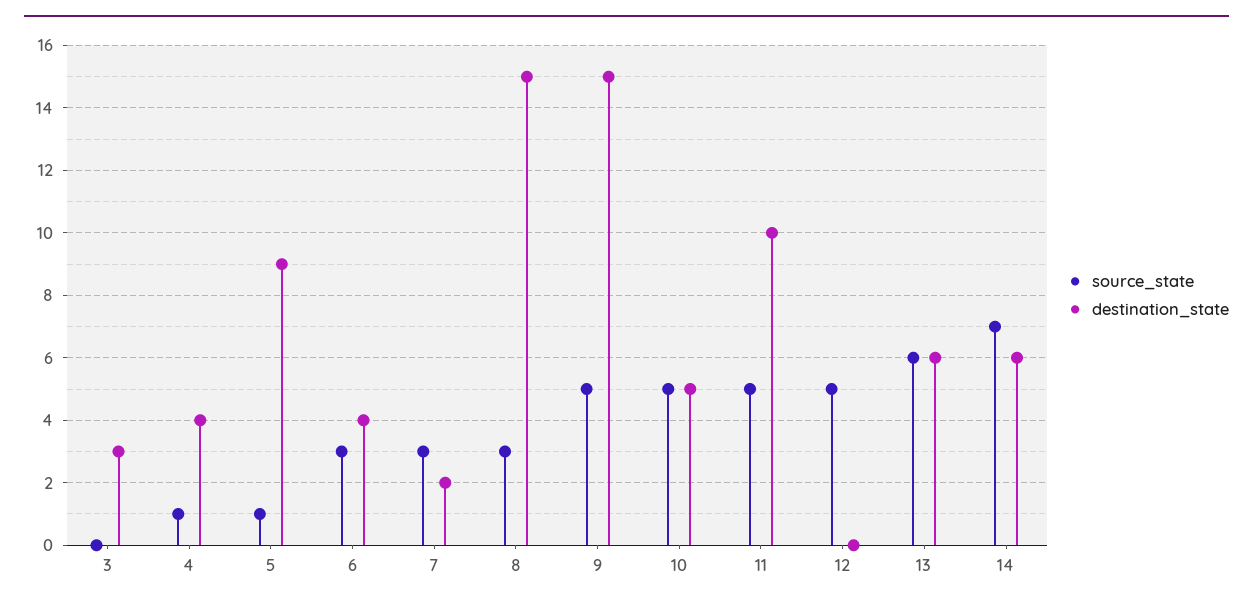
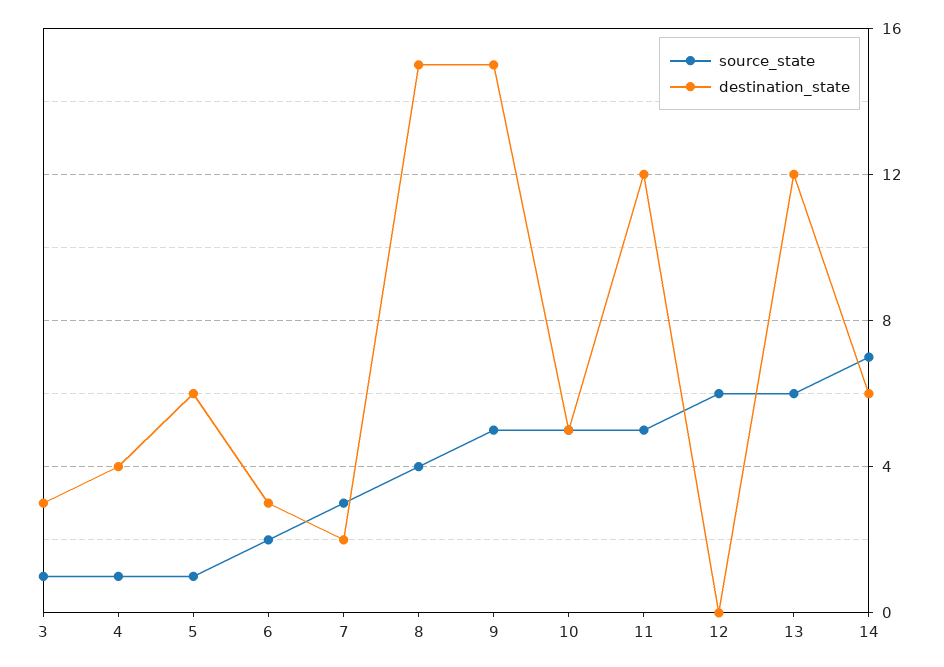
  {
    "source_state": {
-     "3": 0,
+     "3": 1,
      "4": 1,
      "5": 1,
-     "6": 3,
+     "6": 2,
      "7": 3,
-     "8": 3,
+     "8": 4,
      "9": 5,
      "10": 5,
      "11": 5,
-     "12": 5,
+     "12": 6,
      "13": 6,
      "14": 7
    },
    "destination_state": {
      "3": 3,
      "4": 4,
-     "5": 9,
+     "5": 6,
-     "6": 4,
+     "6": 3,
      "7": 2,
      "8": 15,
      "9": 15,
      "10": 5,
-     "11": 10,
+     "11": 12,
      "12": 0,
-     "13": 6,
+     "13": 12,
      "14": 6
    }
  }

